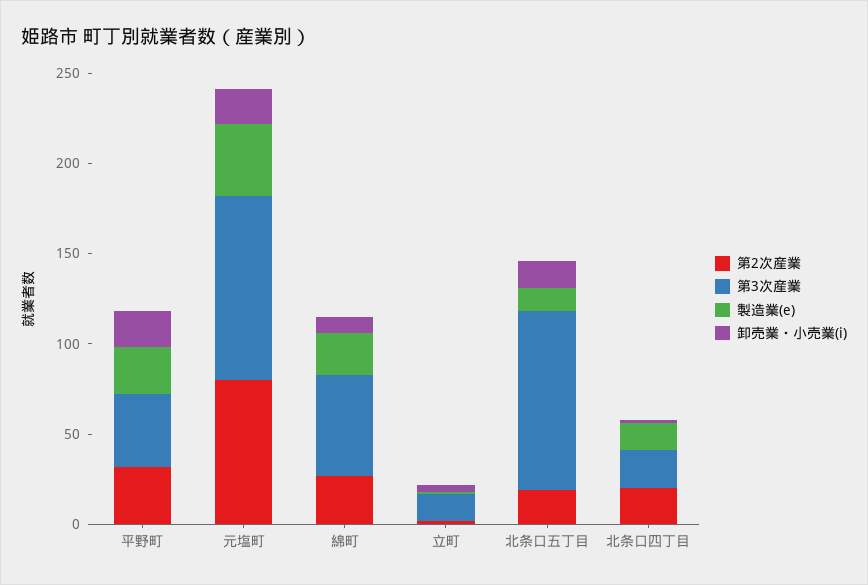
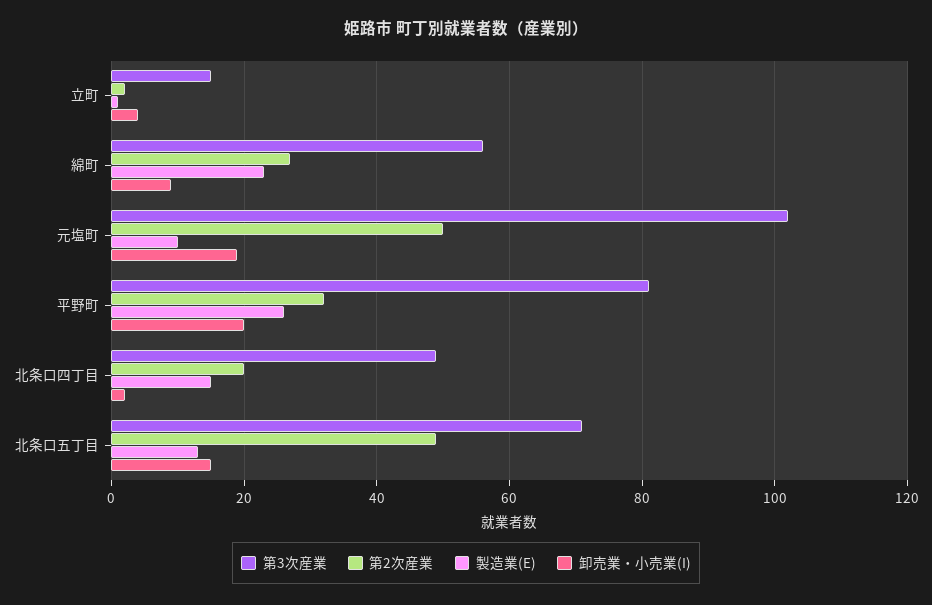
  {
    "第2次産業": {
      "平野町": 30,
-     "元塩町": 80,
+     "元塩町": 50,
      "綿町": 25,
      "立町": 0,
-     "北条口五丁目": 20,
+     "北条口五丁目": 50,
      "北条口四丁目": 20
    },
    "第3次産業": {
-     "平野町": 40,
+     "平野町": 80,
      "元塩町": 100,
      "綿町": 55,
      "立町": 15,
-     "北条口五丁目": 100,
+     "北条口五丁目": 70,
-     "北条口四丁目": 20
+     "北条口四丁目": 50
    },
    "製造業(e)": {
      "平野町": 25,
-     "元塩町": 40,
+     "元塩町": 10,
      "綿町": 25,
      "立町": 0,
      "北条口五丁目": 15,
      "北条口四丁目": 15
    },
    "卸売業・小売業(i)": {
      "平野町": 20,
      "元塩町": 20,
      "綿町": 10,
      "立町": 5,
      "北条口五丁目": 15,
      "北条口四丁目": 0
    }
  }

